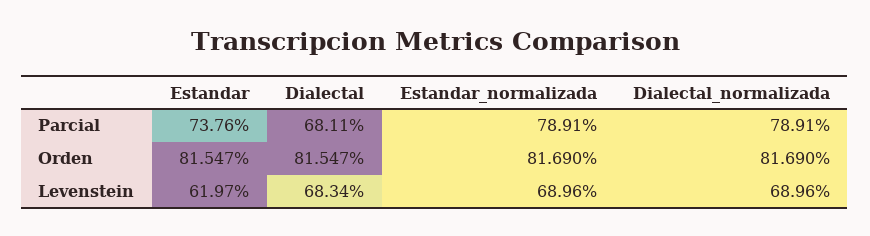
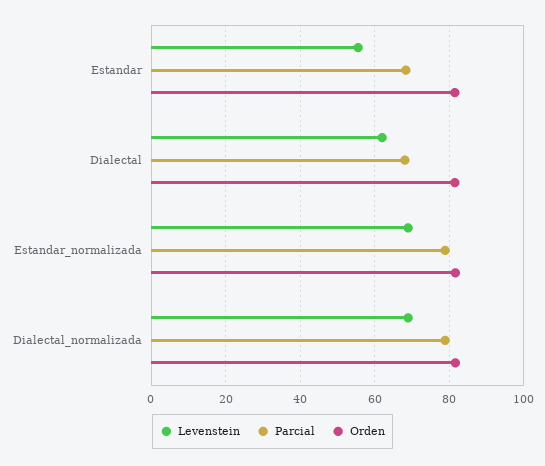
  {
    "Parcial": {
-     "Estandar": 73.76,
+     "Estandar": 68,
      "Dialectal": 68.11,
      "Estandar_normalizada": 78.91,
      "Dialectal_normalizada": 78.91
    },
    "Orden": {
      "Estandar": 81.547,
      "Dialectal": 81.547,
      "Estandar_normalizada": 81.69,
      "Dialectal_normalizada": 81.69
    },
    "Levenstein": {
-     "Estandar": 61.97,
+     "Estandar": 56,
-     "Dialectal": 68.34,
+     "Dialectal": 62,
      "Estandar_normalizada": 68.96,
      "Dialectal_normalizada": 68.96
    }
  }

